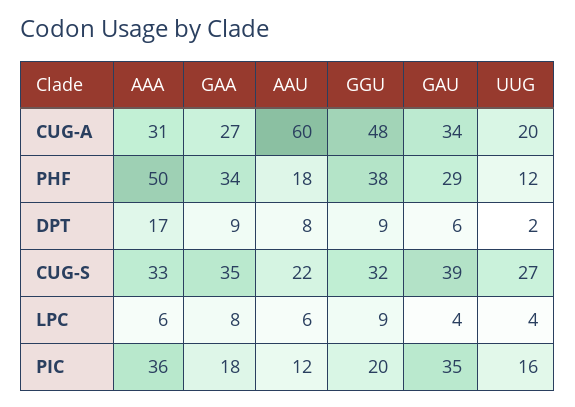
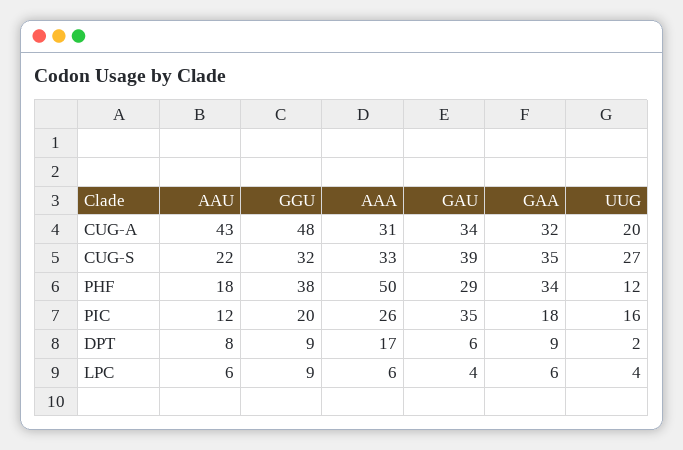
  {
    "AAA": {
      "CUG-A": 31,
      "PHF": 50,
      "DPT": 17,
      "CUG-S": 33,
      "LPC": 6,
-     "PIC": 36
+     "PIC": 26
    },
    "GAA": {
-     "CUG-A": 27,
+     "CUG-A": 32,
      "PHF": 34,
      "DPT": 9,
      "CUG-S": 35,
-     "LPC": 8,
+     "LPC": 6,
      "PIC": 18
    },
    "AAU": {
-     "CUG-A": 60,
+     "CUG-A": 43,
      "PHF": 18,
      "DPT": 8,
      "CUG-S": 22,
      "LPC": 6,
      "PIC": 12
    },
    "GGU": {
      "CUG-A": 48,
      "PHF": 38,
      "DPT": 9,
      "CUG-S": 32,
      "LPC": 9,
      "PIC": 20
    },
    "GAU": {
      "CUG-A": 34,
      "PHF": 29,
      "DPT": 6,
      "CUG-S": 39,
      "LPC": 4,
      "PIC": 35
    },
    "UUG": {
      "CUG-A": 20,
      "PHF": 12,
      "DPT": 2,
      "CUG-S": 27,
      "LPC": 4,
      "PIC": 16
    }
  }

